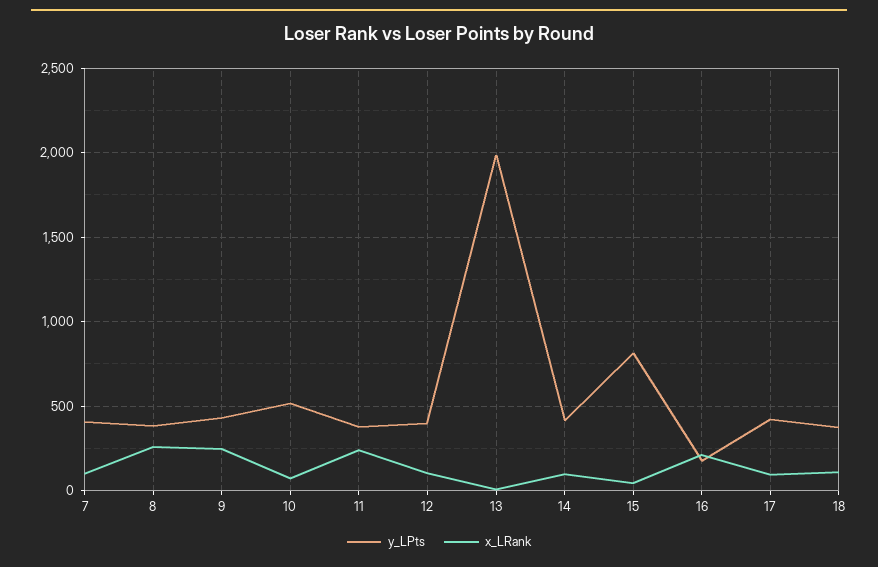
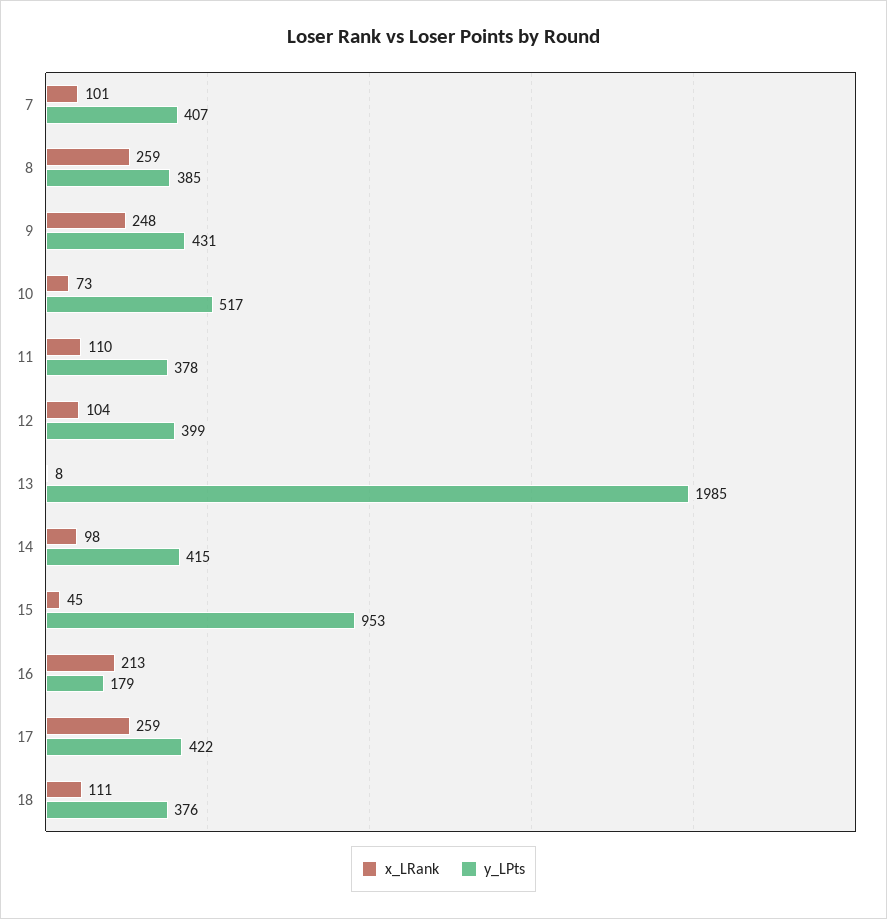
  {
    "y_LPts": {
      "7": 407,
      "8": 385,
      "9": 431,
      "10": 517,
      "11": 378,
      "12": 399,
      "13": 1985,
      "14": 415,
-     "15": 800,
+     "15": 953,
      "16": 179,
      "17": 422,
      "18": 376
    },
    "x_LRank": {
      "7": 101,
      "8": 259,
      "9": 248,
      "10": 73,
-     "11": 250,
+     "11": 110,
      "12": 104,
      "13": 8,
      "14": 98,
      "15": 45,
      "16": 213,
-     "17": 100,
+     "17": 259,
      "18": 111
    }
  }

